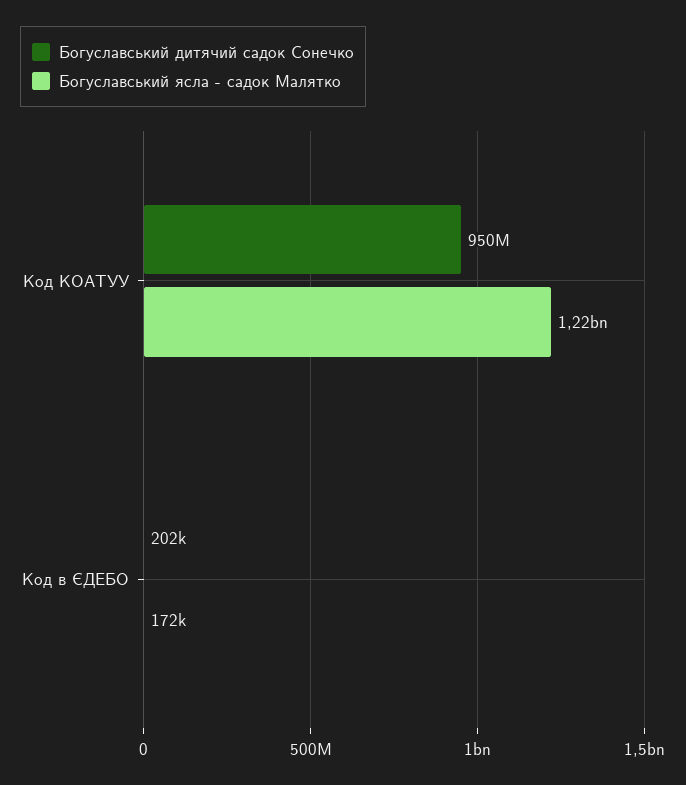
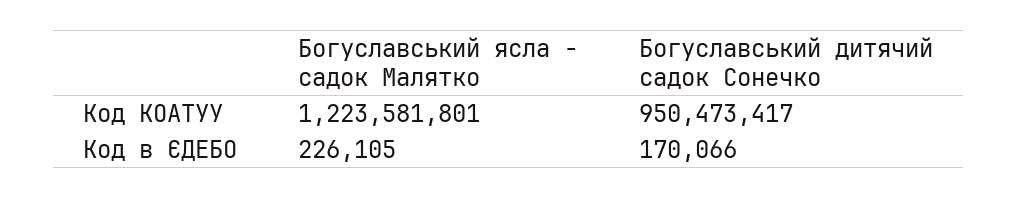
  {
    "Богуславський дитячий садок Сонечко": {
      "Код КОАТУУ": 950473417,
-     "Код в ЄДЕБО": 202000
+     "Код в ЄДЕБО": 170066
    },
    "Богуславський ясла - садок Малятко": {
      "Код КОАТУУ": 1223581801,
-     "Код в ЄДЕБО": 172000
+     "Код в ЄДЕБО": 226105
    }
  }

